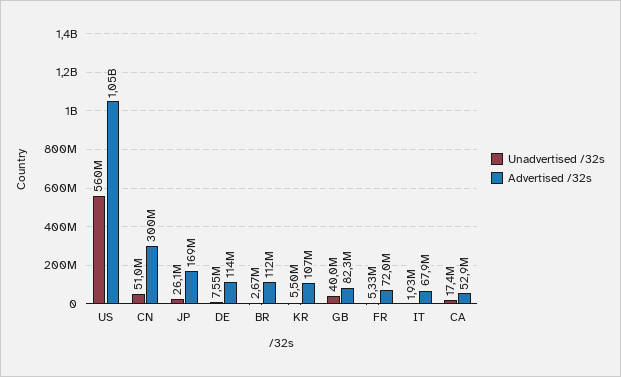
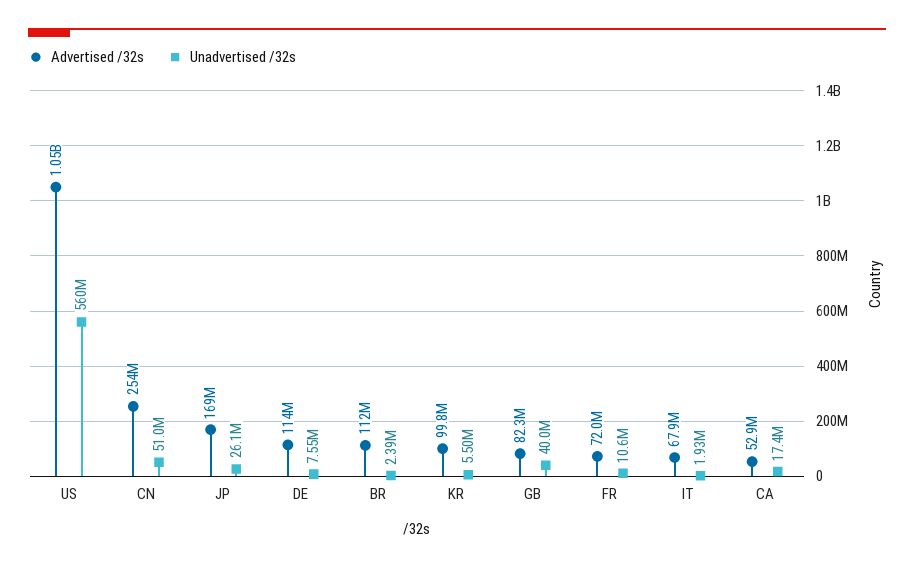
  {
    "Unadvertised /32s": {
      "US": 560000000,
      "CN": 51000000,
      "JP": 26100000,
      "DE": 7550000,
-     "BR": 2670000,
+     "BR": 2390000,
      "KR": 5500000,
      "GB": 40000000,
-     "FR": 5330000,
+     "FR": 10600000,
      "IT": 1930000,
      "CA": 17400000
    },
    "Advertised /32s": {
      "US": 1050000000,
-     "CN": 300000000,
+     "CN": 254000000,
      "JP": 169000000,
      "DE": 114000000,
      "BR": 112000000,
-     "KR": 107000000,
+     "KR": 99800000,
      "GB": 82300000,
      "FR": 72000000,
      "IT": 67900000,
      "CA": 52900000
    }
  }

